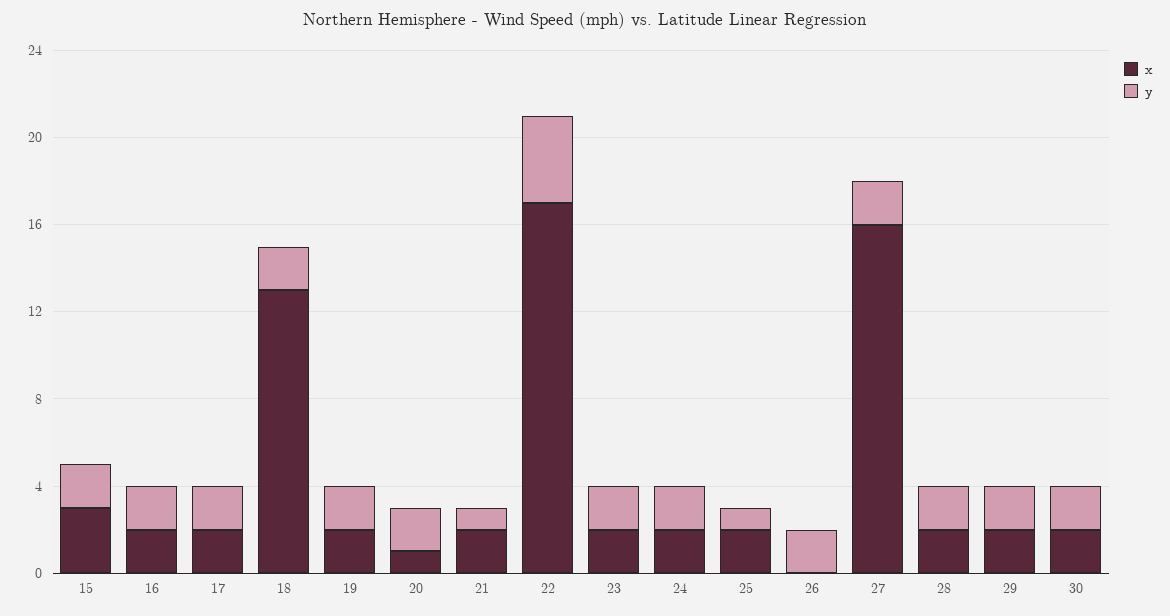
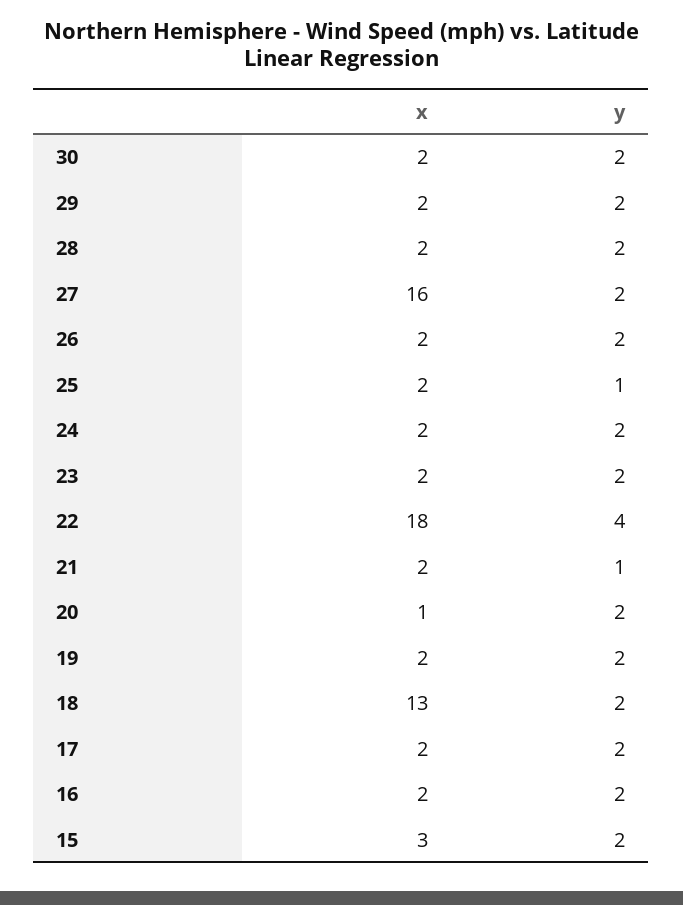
  {
    "x": {
      "15": 3,
      "16": 2,
      "17": 2,
      "18": 13,
      "19": 2,
      "20": 1,
      "21": 2,
-     "22": 17,
+     "22": 18,
      "23": 2,
      "24": 2,
      "25": 2,
-     "26": 0,
+     "26": 2,
      "27": 16,
      "28": 2,
      "29": 2,
      "30": 2
    },
    "y": {
      "15": 2,
      "16": 2,
      "17": 2,
      "18": 2,
      "19": 2,
      "20": 2,
      "21": 1,
      "22": 4,
      "23": 2,
      "24": 2,
      "25": 1,
      "26": 2,
      "27": 2,
      "28": 2,
      "29": 2,
      "30": 2
    }
  }

